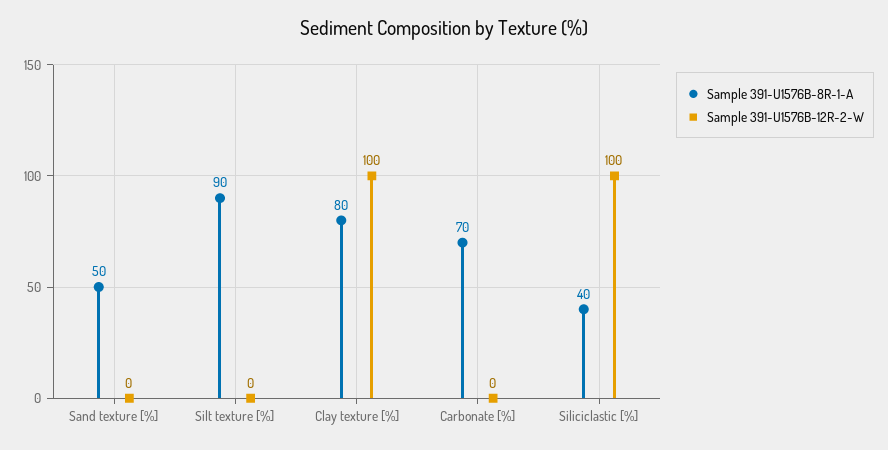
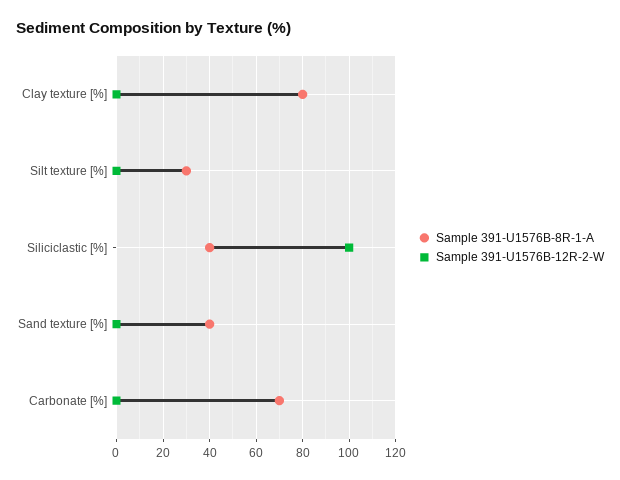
  {
    "Sample 391-U1576B-8R-1-A": {
-     "Sand texture [%]": 50,
+     "Sand texture [%]": 40,
-     "Silt texture [%]": 90,
+     "Silt texture [%]": 30,
      "Clay texture [%]": 80,
      "Carbonate [%]": 70,
      "Siliciclastic [%]": 40
    },
    "Sample 391-U1576B-12R-2-W": {
      "Sand texture [%]": 0,
      "Silt texture [%]": 0,
-     "Clay texture [%]": 100,
+     "Clay texture [%]": 0,
      "Carbonate [%]": 0,
      "Siliciclastic [%]": 100
    }
  }

